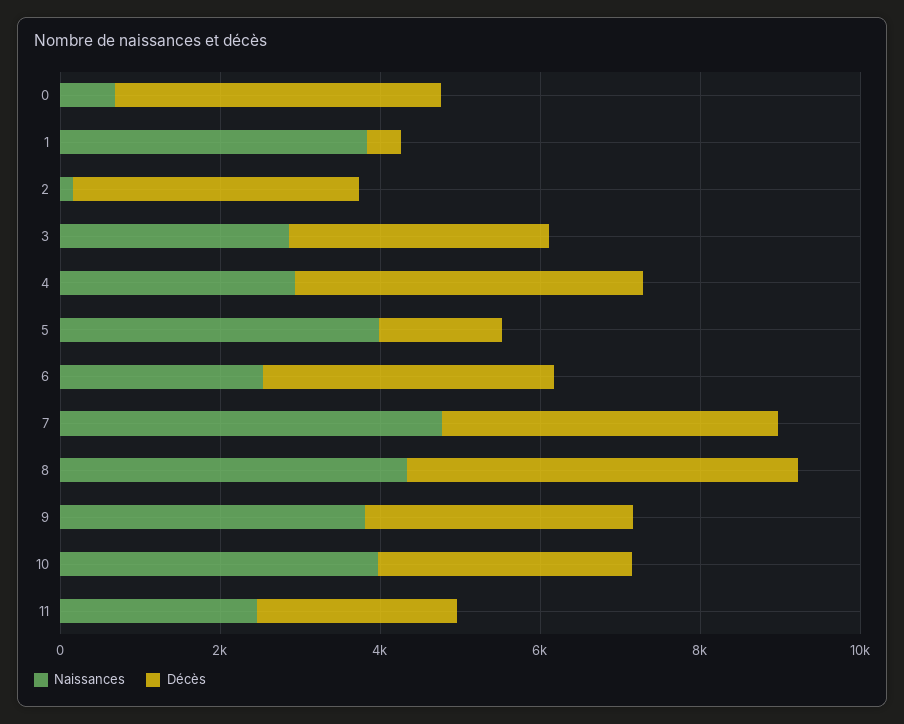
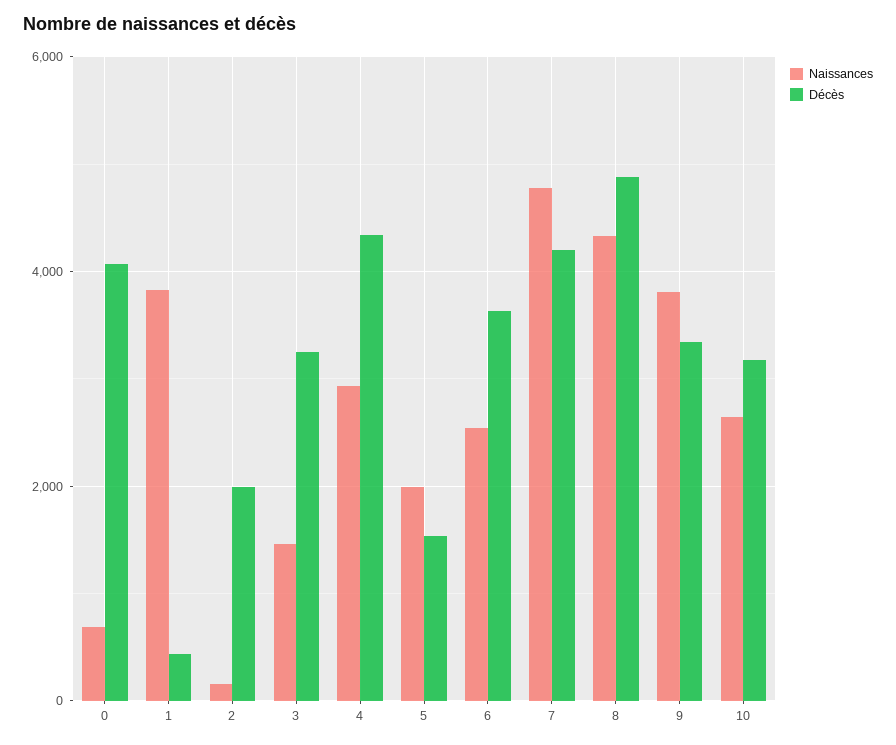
  {
    "Naissances": {
      "0": 600,
      "1": 3800,
      "2": 200,
-     "3": 3000,
+     "3": 1400,
      "4": 3000,
-     "5": 4000,
+     "5": 2000,
      "6": 2600,
      "7": 4800,
      "8": 4400,
      "9": 3800,
-     "10": 4000,
+     "10": 2600
-     "11": 2500
    },
    "Décès": {
      "0": 4000,
      "1": 400,
-     "2": 3500,
+     "2": 2000,
      "3": 3200,
      "4": 4400,
      "5": 1600,
      "6": 3600,
      "7": 4200,
      "8": 4800,
      "9": 3400,
-     "10": 3200,
+     "10": 3200
-     "11": 2500
    }
  }

